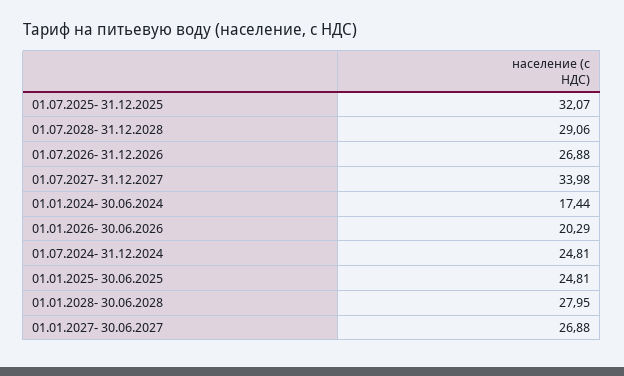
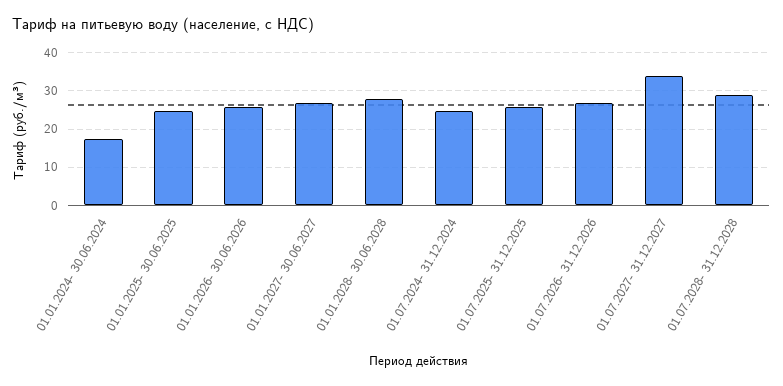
  {
-   "01.07.2025- 31.12.2025": 32.07,
+   "01.07.2025- 31.12.2025": 26,
    "01.07.2028- 31.12.2028": 29.06,
    "01.07.2026- 31.12.2026": 26.88,
    "01.07.2027- 31.12.2027": 33.98,
    "01.01.2024- 30.06.2024": 17.44,
-   "01.01.2026- 30.06.2026": 20.29,
+   "01.01.2026- 30.06.2026": 26,
    "01.07.2024- 31.12.2024": 24.81,
    "01.01.2025- 30.06.2025": 24.81,
    "01.01.2028- 30.06.2028": 27.95,
    "01.01.2027- 30.06.2027": 26.88
  }

